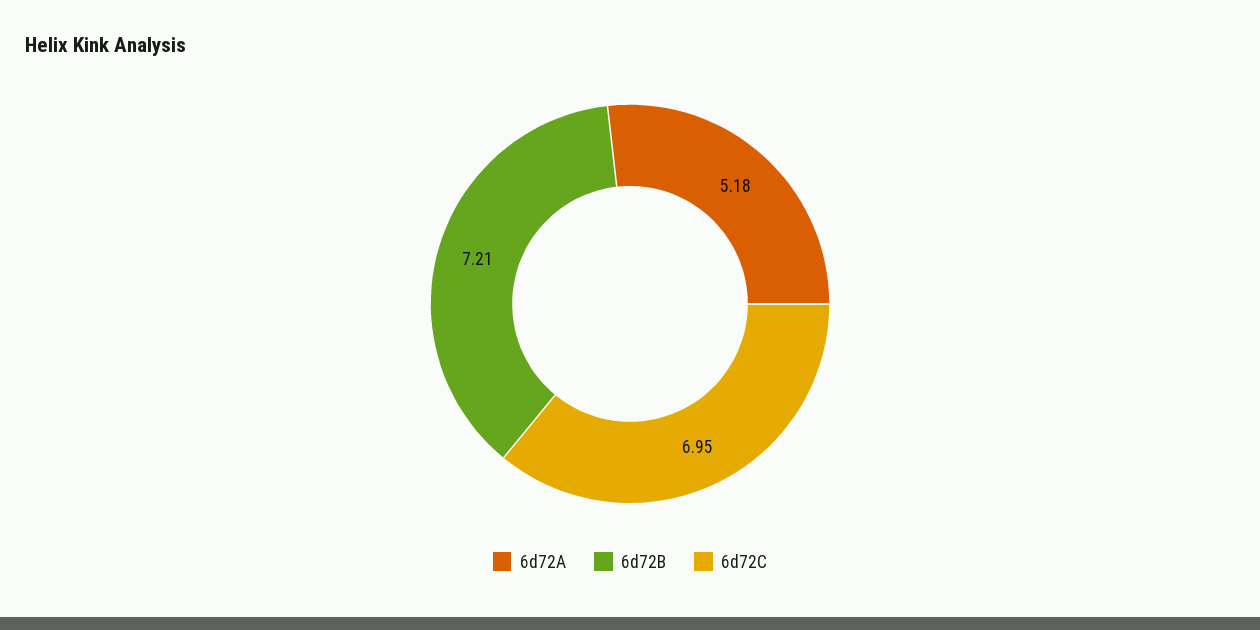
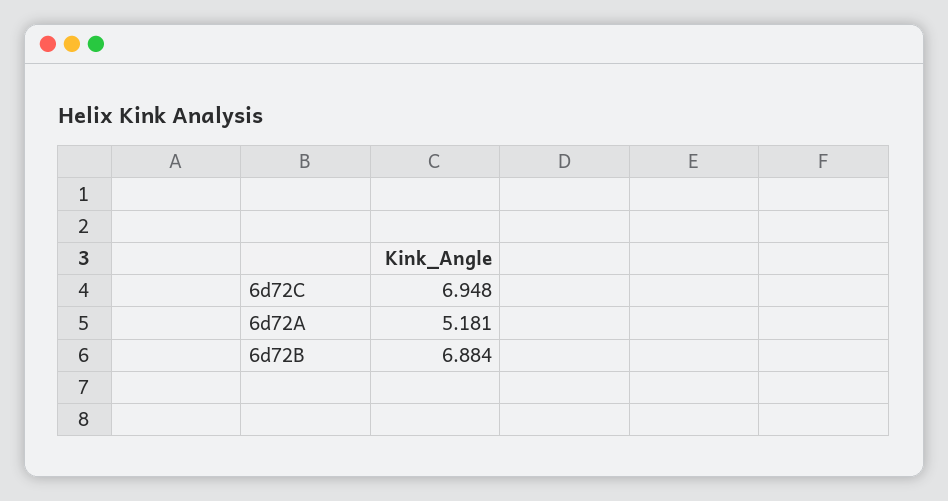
  {
    "6d72A": 5.181,
-   "6d72B": 7.21,
+   "6d72B": 6.884,
    "6d72C": 6.948
  }

